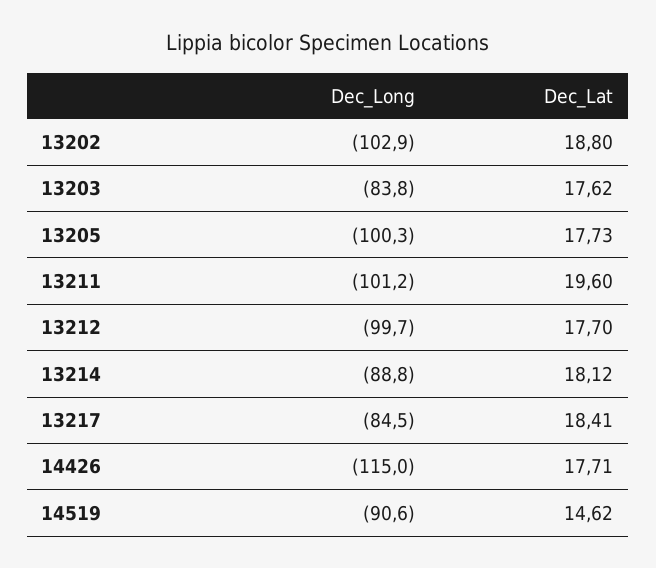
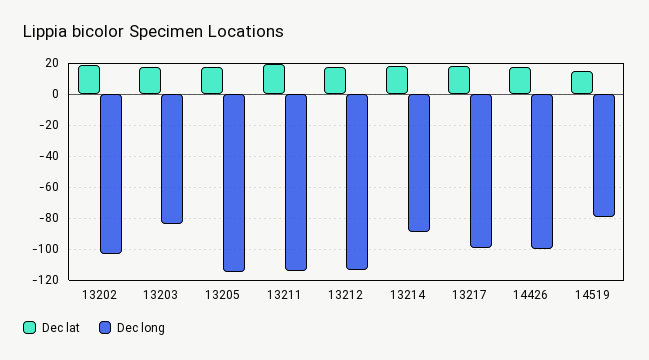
  {
    "Dec_Long": {
      "13202": -102.9,
      "13203": -83.8,
-     "13205": -100.3,
+     "13205": -115,
-     "13211": -101.2,
+     "13211": -115,
-     "13212": -99.7,
+     "13212": -115,
      "13214": -88.8,
-     "13217": -84.5,
+     "13217": -100,
-     "14426": -115,
+     "14426": -100,
-     "14519": -90.6
+     "14519": -80
    },
    "Dec_Lat": {
      "13202": 18.8,
      "13203": 17.62,
      "13205": 17.73,
      "13211": 19.6,
      "13212": 17.7,
      "13214": 18.12,
      "13217": 18.41,
      "14426": 17.71,
      "14519": 14.62
    }
  }

